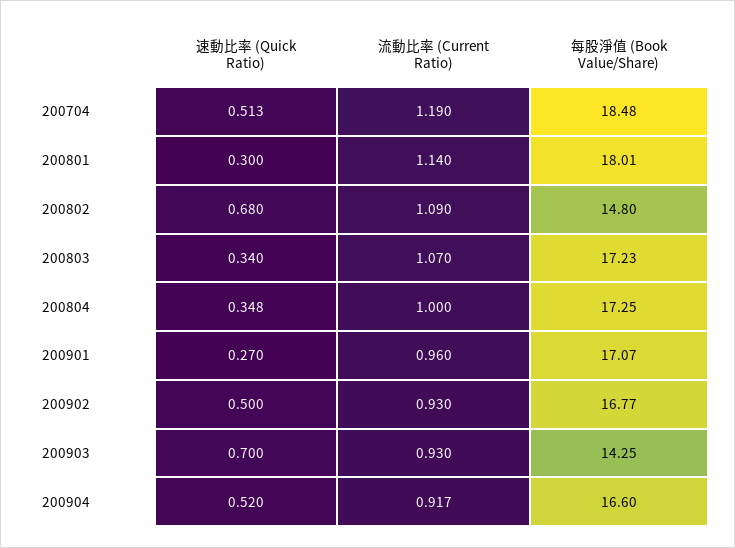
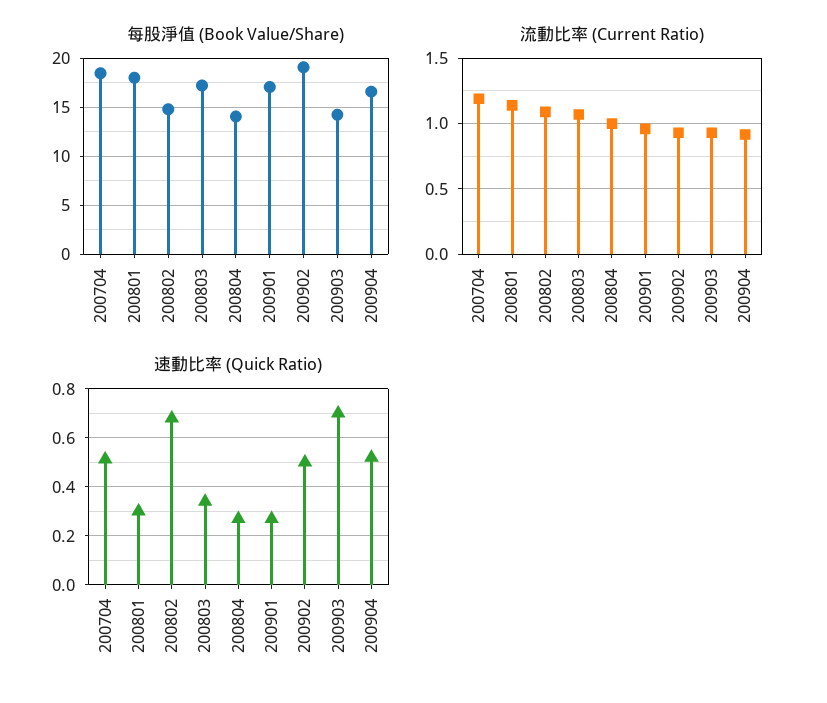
  {
    "速動比率 (Quick Ratio)": {
      "200704": 0.513,
      "200801": 0.3,
      "200802": 0.68,
      "200803": 0.34,
-     "200804": 0.348,
+     "200804": 0.275,
      "200901": 0.27,
      "200902": 0.5,
      "200903": 0.7,
      "200904": 0.52
    },
    "流動比率 (Current Ratio)": {
      "200704": 1.19,
      "200801": 1.14,
      "200802": 1.09,
      "200803": 1.07,
      "200804": 1,
      "200901": 0.96,
      "200902": 0.93,
      "200903": 0.93,
      "200904": 0.917
    },
    "每股淨值 (Book Value/Share)": {
      "200704": 18.48,
      "200801": 18.01,
      "200802": 14.8,
      "200803": 17.23,
-     "200804": 17.25,
+     "200804": 14,
      "200901": 17.07,
-     "200902": 16.77,
+     "200902": 19,
      "200903": 14.25,
      "200904": 16.6
    }
  }

